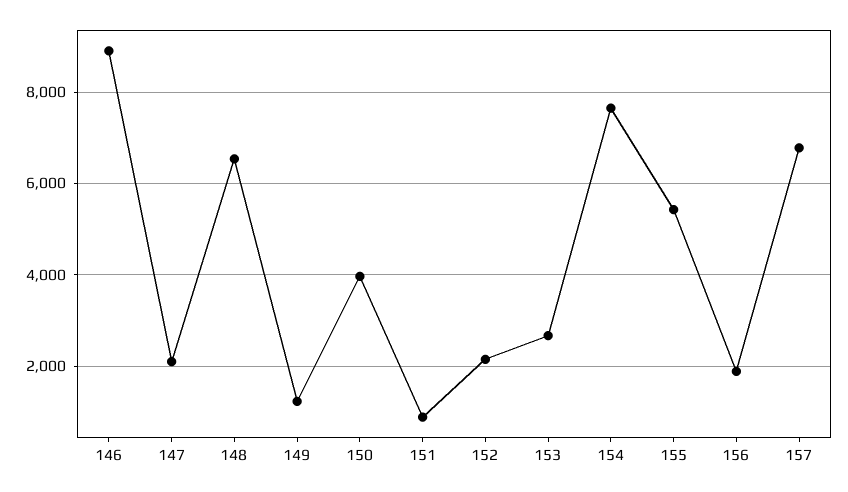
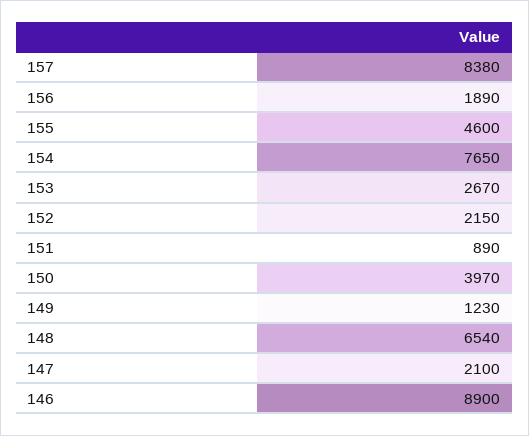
  {
    "146": 8900,
    "147": 2100,
    "148": 6540,
    "149": 1230,
    "150": 3970,
    "151": 890,
    "152": 2150,
    "153": 2670,
    "154": 7650,
-   "155": 5400,
+   "155": 4600,
    "156": 1890,
-   "157": 6800
+   "157": 8380
  }

